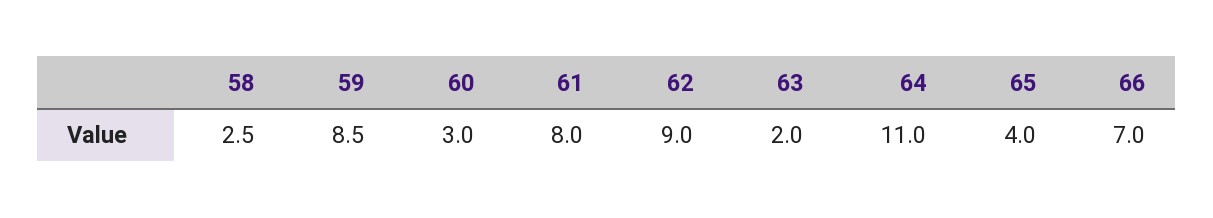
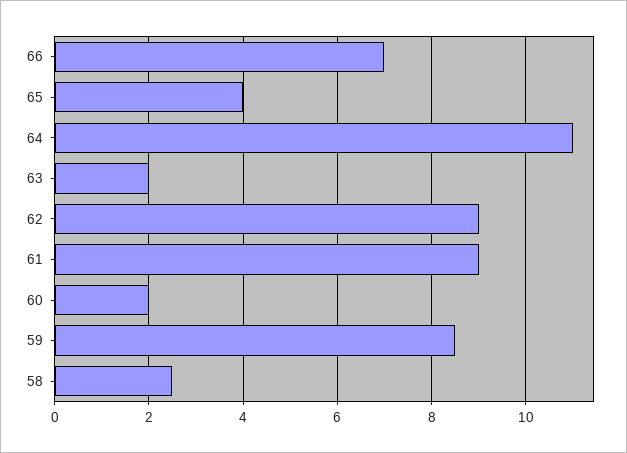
  {
    "58": 2.5,
    "59": 8.5,
-   "60": 3,
+   "60": 2,
-   "61": 8,
+   "61": 9,
    "62": 9,
    "63": 2,
    "64": 11,
    "65": 4,
    "66": 7
  }

